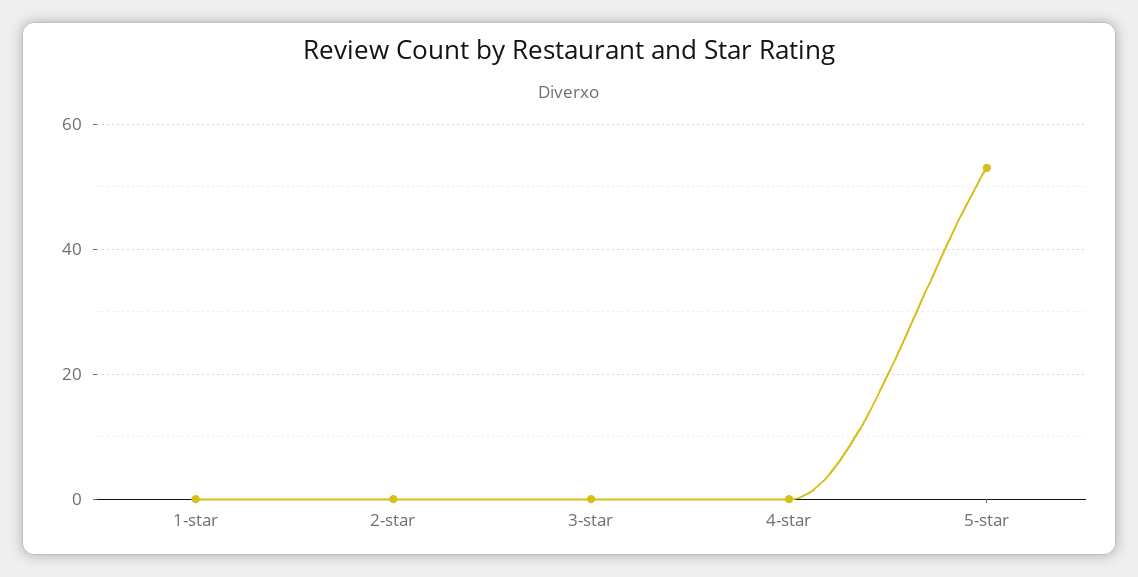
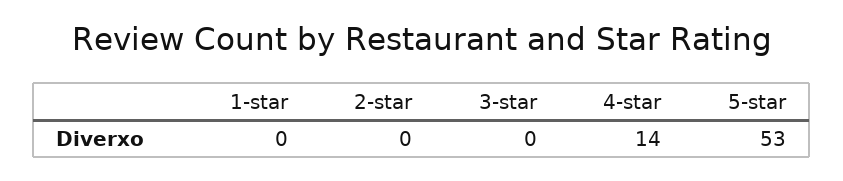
  {
    "1-star": 0,
    "2-star": 0,
    "3-star": 0,
-   "4-star": 0,
+   "4-star": 14,
    "5-star": 53
  }

